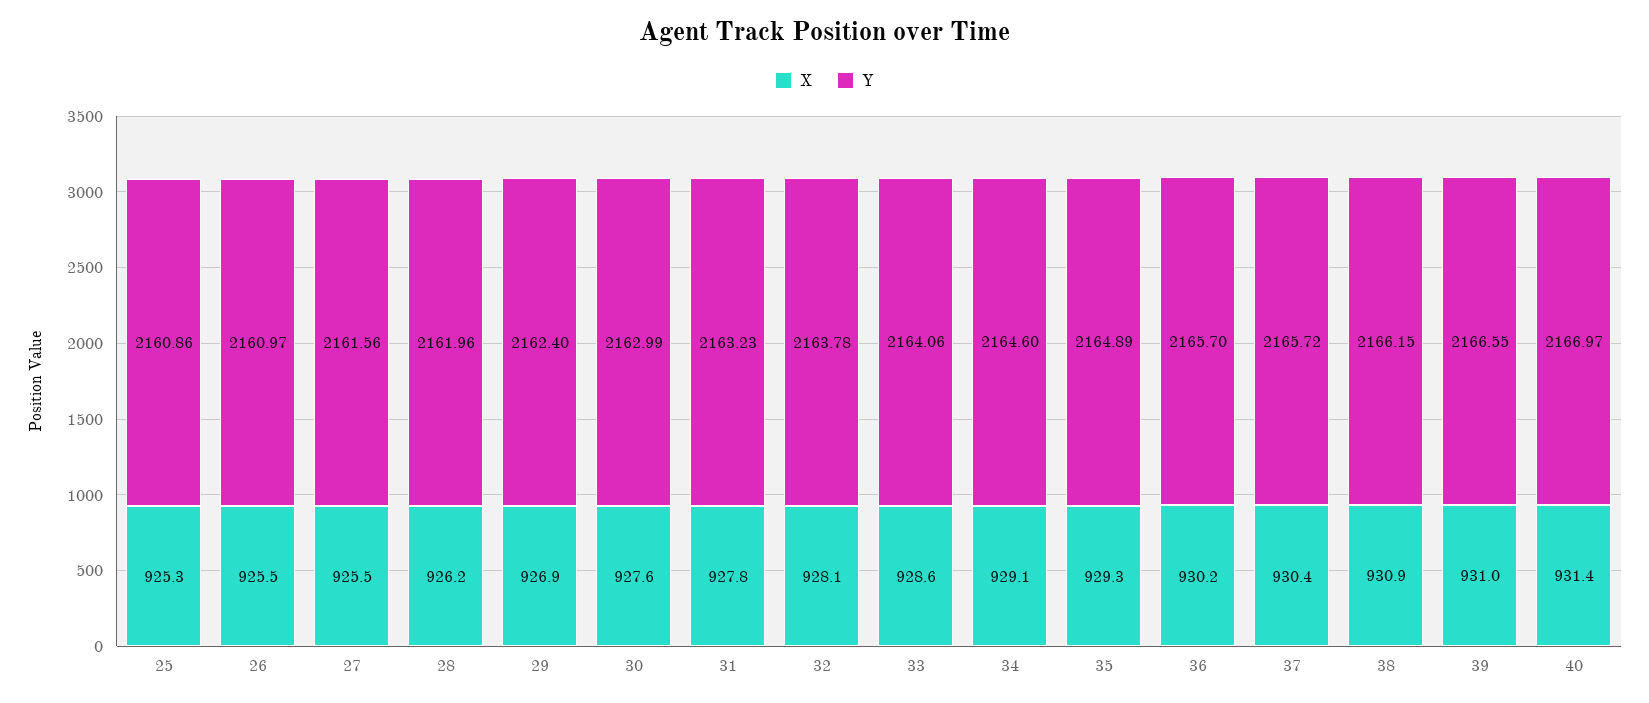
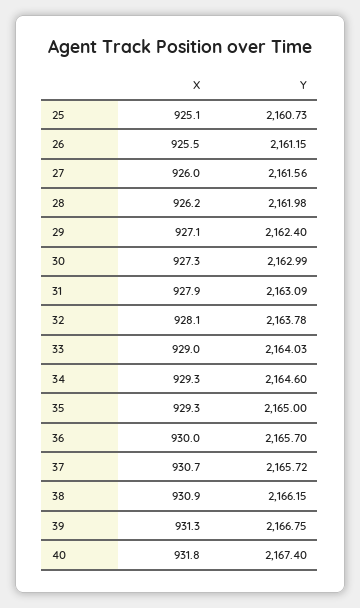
  {
    "X": {
-     "25": 925.3,
+     "25": 925.1,
      "26": 925.5,
-     "27": 925.5,
+     "27": 926,
      "28": 926.2,
-     "29": 926.9,
+     "29": 927.1,
-     "30": 927.6,
+     "30": 927.3,
-     "31": 927.8,
+     "31": 927.9,
      "32": 928.1,
-     "33": 928.6,
+     "33": 929,
-     "34": 929.1,
+     "34": 929.3,
      "35": 929.3,
-     "36": 930.2,
+     "36": 930,
-     "37": 930.4,
+     "37": 930.7,
      "38": 930.9,
-     "39": 931,
+     "39": 931.3,
-     "40": 931.4
+     "40": 931.8
    },
    "Y": {
-     "25": 2160.86,
+     "25": 2160.73,
-     "26": 2160.97,
+     "26": 2161.15,
      "27": 2161.56,
-     "28": 2161.96,
+     "28": 2161.98,
      "29": 2162.4,
      "30": 2162.99,
-     "31": 2163.23,
+     "31": 2163.09,
      "32": 2163.78,
-     "33": 2164.06,
+     "33": 2164.03,
      "34": 2164.6,
-     "35": 2164.89,
+     "35": 2165,
      "36": 2165.7,
      "37": 2165.72,
      "38": 2166.15,
-     "39": 2166.55,
+     "39": 2166.75,
-     "40": 2166.97
+     "40": 2167.4
    }
  }

